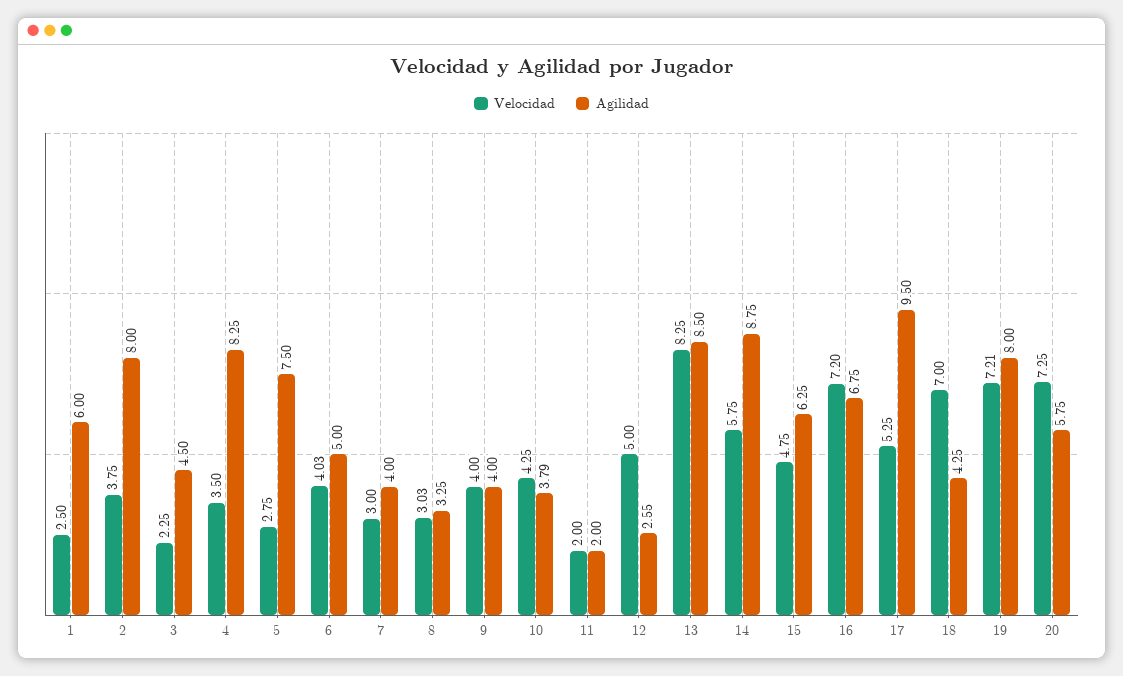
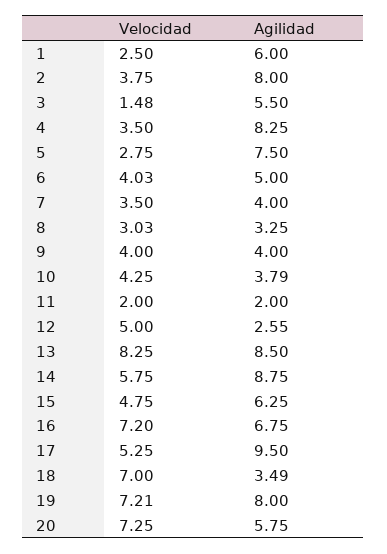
  {
    "Velocidad": {
      "1": 2.5,
      "2": 3.75,
-     "3": 2.25,
+     "3": 1.48,
      "4": 3.5,
      "5": 2.75,
      "6": 4.03,
-     "7": 3,
+     "7": 3.5,
      "8": 3.03,
      "9": 4,
      "10": 4.25,
      "11": 2,
      "12": 5,
      "13": 8.25,
      "14": 5.75,
      "15": 4.75,
      "16": 7.2,
      "17": 5.25,
      "18": 7,
      "19": 7.21,
      "20": 7.25
    },
    "Agilidad": {
      "1": 6,
      "2": 8,
-     "3": 4.5,
+     "3": 5.5,
      "4": 8.25,
      "5": 7.5,
      "6": 5,
      "7": 4,
      "8": 3.25,
      "9": 4,
      "10": 3.79,
      "11": 2,
      "12": 2.55,
      "13": 8.5,
      "14": 8.75,
      "15": 6.25,
      "16": 6.75,
      "17": 9.5,
-     "18": 4.25,
+     "18": 3.49,
      "19": 8,
      "20": 5.75
    }
  }

